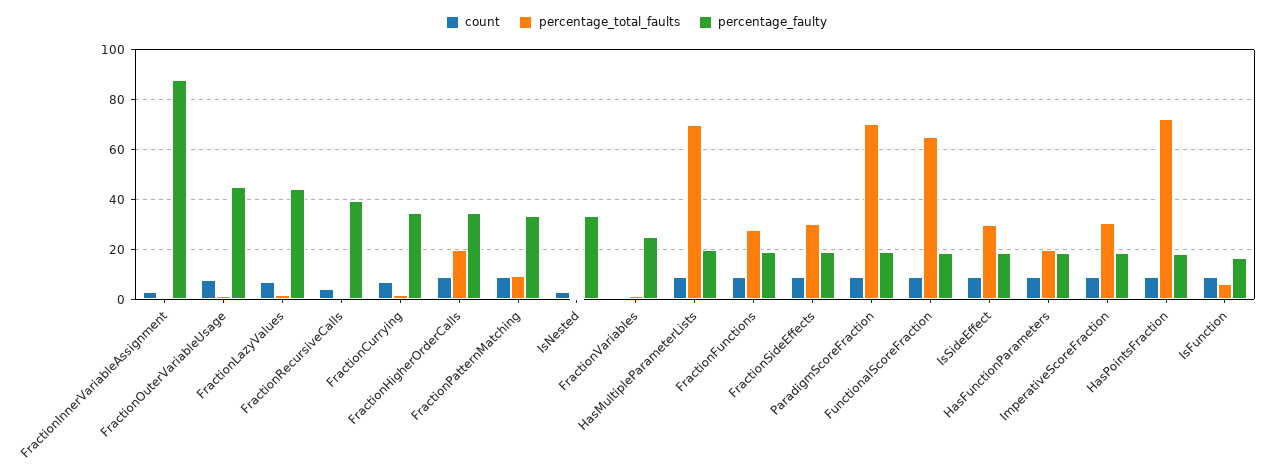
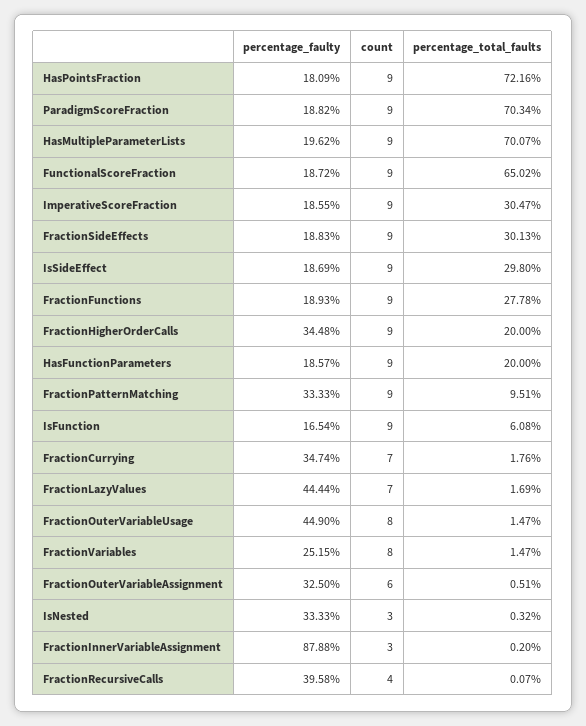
  {
    "count": {
      "FractionInnerVariableAssignment": 3,
      "FractionOuterVariableUsage": 8,
      "FractionLazyValues": 7,
      "FractionRecursiveCalls": 4,
      "FractionCurrying": 7,
      "FractionHigherOrderCalls": 9,
      "FractionPatternMatching": 9,
      "IsNested": 3,
-     "FractionVariables": 0,
+     "FractionVariables": 8,
      "HasMultipleParameterLists": 9,
      "FractionFunctions": 9,
      "FractionSideEffects": 9,
      "ParadigmScoreFraction": 9,
      "FunctionalScoreFraction": 9,
      "IsSideEffect": 9,
      "HasFunctionParameters": 9,
      "ImperativeScoreFraction": 9,
      "HasPointsFraction": 9,
-     "IsFunction": 9
+     "IsFunction": 9,
+     "FractionOuterVariableAssignment": 6
    },
    "percentage_total_faults": {
      "FractionInnerVariableAssignment": 0.2,
      "FractionOuterVariableUsage": 1.47,
      "FractionLazyValues": 1.69,
      "FractionRecursiveCalls": 0.07,
      "FractionCurrying": 1.76,
      "FractionHigherOrderCalls": 20,
      "FractionPatternMatching": 9.51,
      "IsNested": 0.32,
      "FractionVariables": 1.47,
      "HasMultipleParameterLists": 70.07,
      "FractionFunctions": 27.78,
      "FractionSideEffects": 30.13,
      "ParadigmScoreFraction": 70.34,
      "FunctionalScoreFraction": 65.02,
      "IsSideEffect": 29.8,
      "HasFunctionParameters": 20,
      "ImperativeScoreFraction": 30.47,
      "HasPointsFraction": 72.16,
-     "IsFunction": 6.08
+     "IsFunction": 6.08,
+     "FractionOuterVariableAssignment": 0.51
    },
    "percentage_faulty": {
      "FractionInnerVariableAssignment": 87.88,
      "FractionOuterVariableUsage": 44.9,
      "FractionLazyValues": 44.44,
      "FractionRecursiveCalls": 39.58,
      "FractionCurrying": 34.74,
      "FractionHigherOrderCalls": 34.48,
      "FractionPatternMatching": 33.33,
      "IsNested": 33.33,
      "FractionVariables": 25.15,
      "HasMultipleParameterLists": 19.62,
      "FractionFunctions": 18.93,
      "FractionSideEffects": 18.83,
      "ParadigmScoreFraction": 18.82,
      "FunctionalScoreFraction": 18.72,
      "IsSideEffect": 18.69,
      "HasFunctionParameters": 18.57,
      "ImperativeScoreFraction": 18.55,
      "HasPointsFraction": 18.09,
-     "IsFunction": 16.54
+     "IsFunction": 16.54,
+     "FractionOuterVariableAssignment": 32.5
    }
  }

